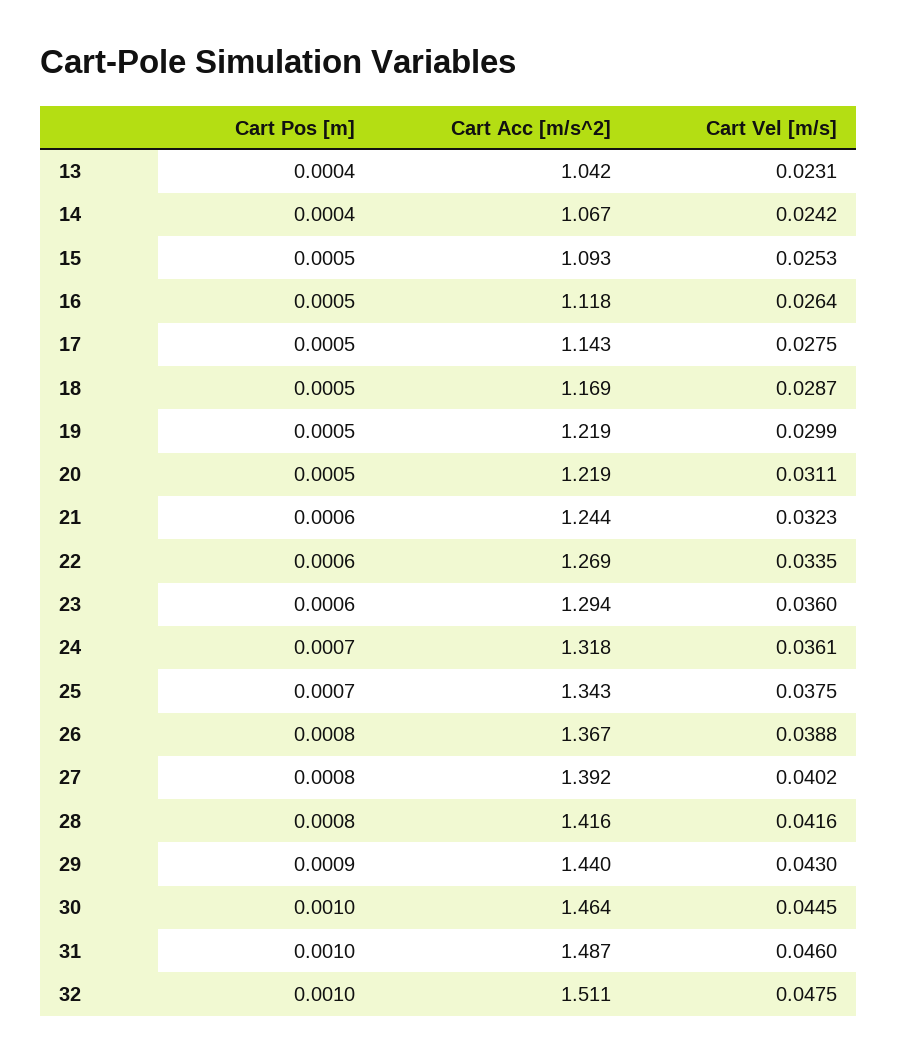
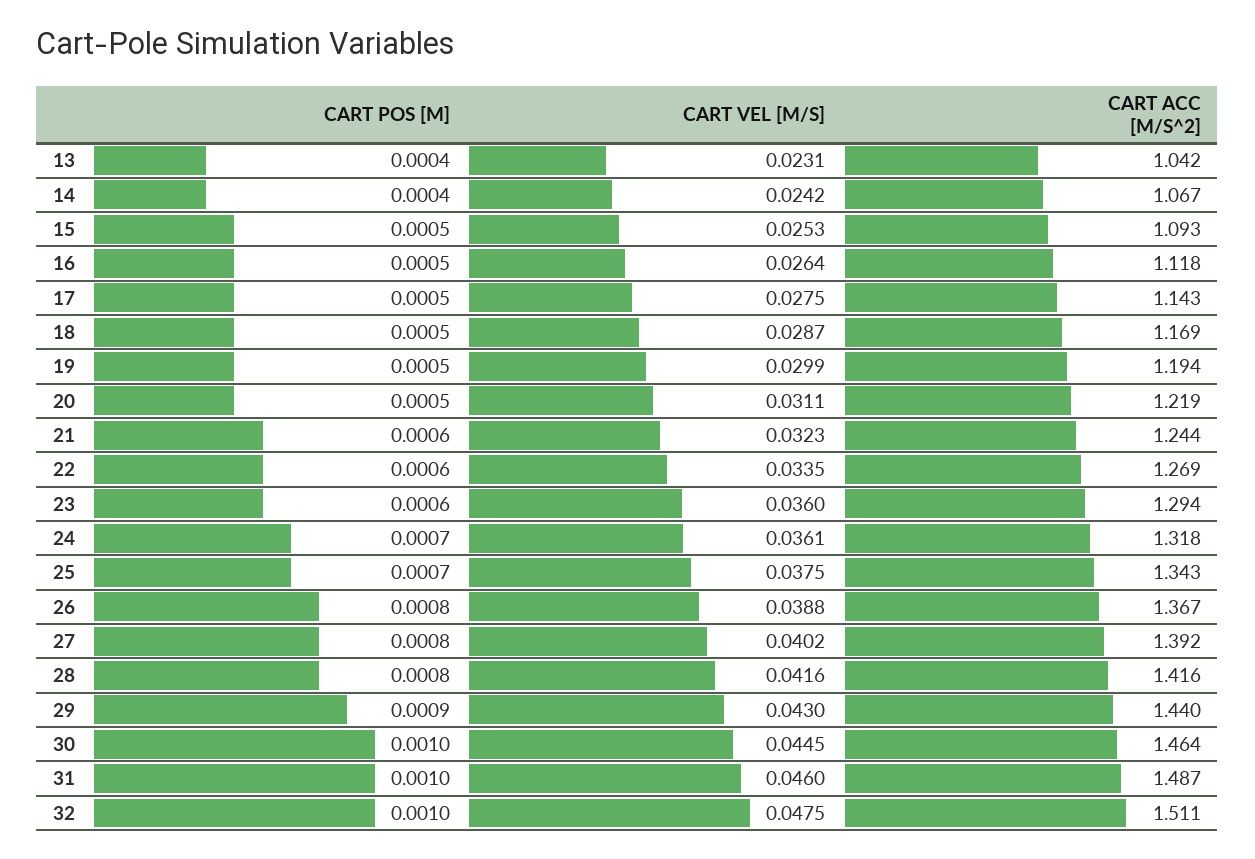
  {
    "Cart Pos [m]": {
      "13": 0.0004,
      "14": 0.0004,
      "15": 0.0005,
      "16": 0.0005,
      "17": 0.0005,
      "18": 0.0005,
      "19": 0.0005,
      "20": 0.0005,
      "21": 0.0006,
      "22": 0.0006,
      "23": 0.0006,
      "24": 0.0007,
      "25": 0.0007,
      "26": 0.0008,
      "27": 0.0008,
      "28": 0.0008,
      "29": 0.0009,
      "30": 0.001,
      "31": 0.001,
      "32": 0.001
    },
    "Cart Acc [m/s^2]": {
      "13": 1.042,
      "14": 1.067,
      "15": 1.093,
      "16": 1.118,
      "17": 1.143,
      "18": 1.169,
-     "19": 1.219,
+     "19": 1.194,
      "20": 1.219,
      "21": 1.244,
      "22": 1.269,
      "23": 1.294,
      "24": 1.318,
      "25": 1.343,
      "26": 1.367,
      "27": 1.392,
      "28": 1.416,
      "29": 1.44,
      "30": 1.464,
      "31": 1.487,
      "32": 1.511
    },
    "Cart Vel [m/s]": {
      "13": 0.0231,
      "14": 0.0242,
      "15": 0.0253,
      "16": 0.0264,
      "17": 0.0275,
      "18": 0.0287,
      "19": 0.0299,
      "20": 0.0311,
      "21": 0.0323,
      "22": 0.0335,
      "23": 0.036,
      "24": 0.0361,
      "25": 0.0375,
      "26": 0.0388,
      "27": 0.0402,
      "28": 0.0416,
      "29": 0.043,
      "30": 0.0445,
      "31": 0.046,
      "32": 0.0475
    }
  }

